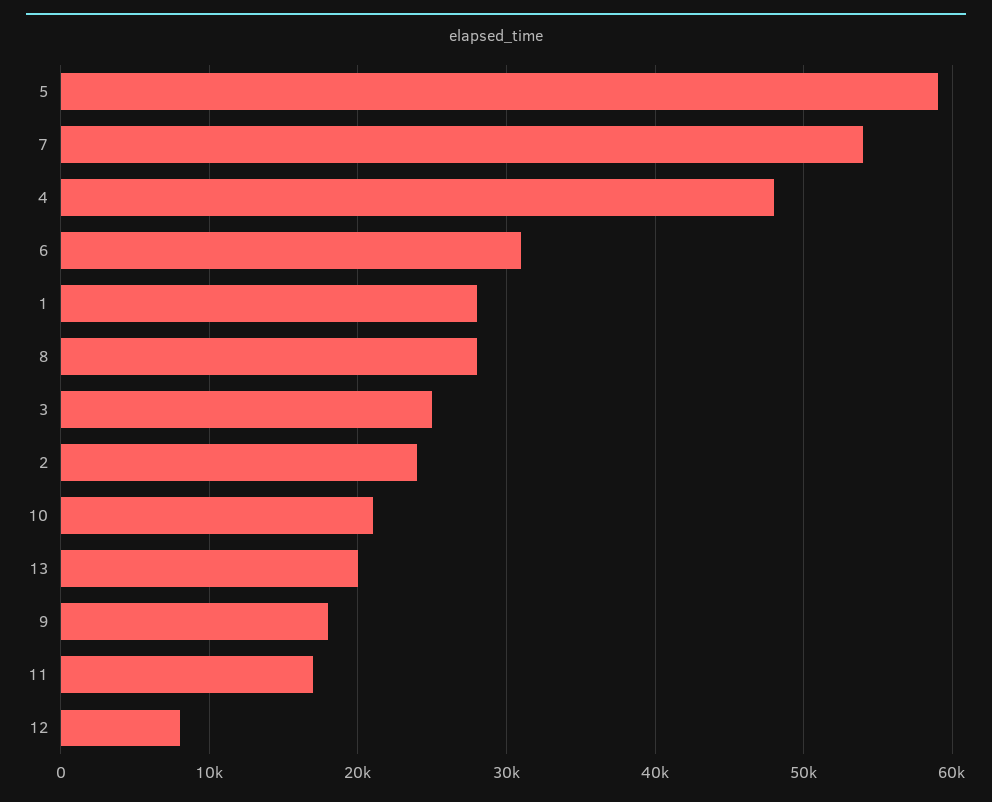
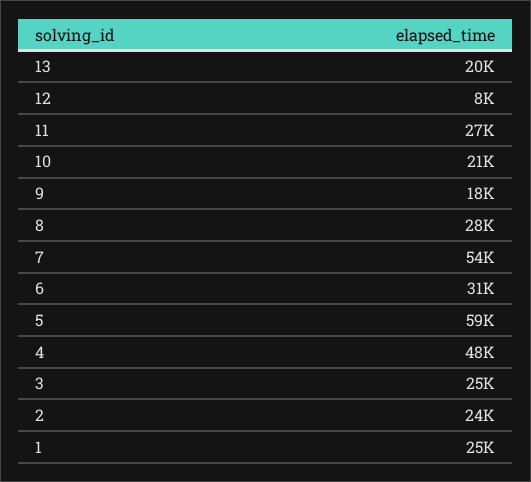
  {
    "5": 59000,
    "7": 54000,
    "4": 48000,
    "6": 31000,
-   "1": 28000,
+   "1": 25000,
    "8": 28000,
    "3": 25000,
    "2": 24000,
    "10": 21000,
    "13": 20000,
    "9": 18000,
-   "11": 17000,
+   "11": 27000,
    "12": 8000
  }

